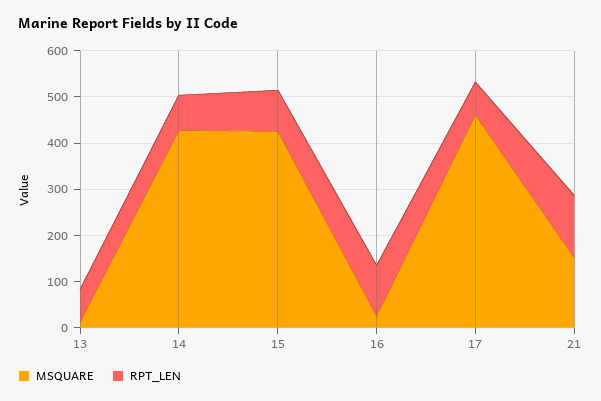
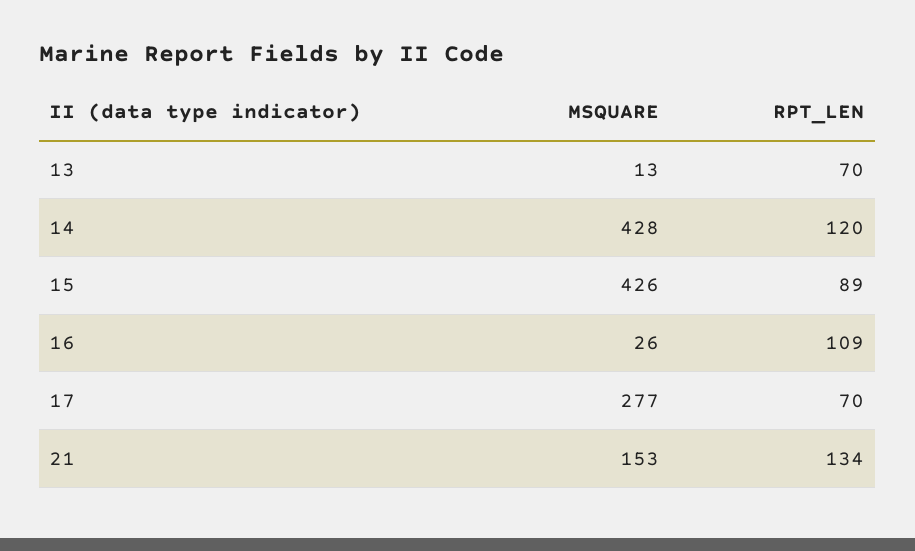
  {
    "MSQUARE": {
      "13": 13,
      "14": 428,
      "15": 426,
      "16": 26,
-     "17": 460,
+     "17": 277,
      "21": 153
    },
    "RPT_LEN": {
      "13": 70,
-     "14": 80,
+     "14": 120,
      "15": 89,
      "16": 109,
      "17": 70,
      "21": 134
    }
  }

